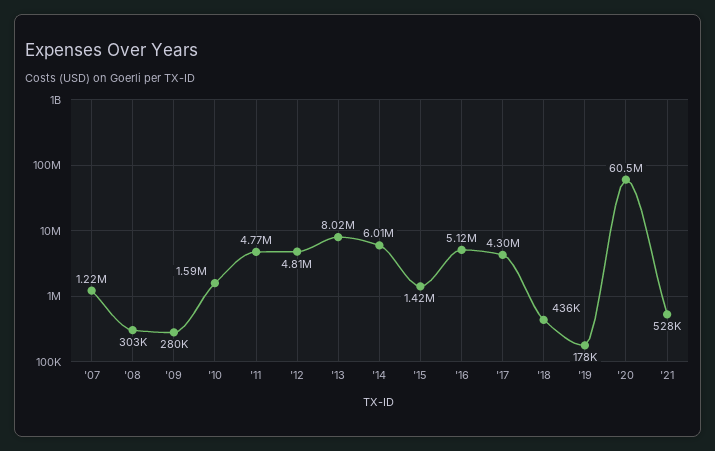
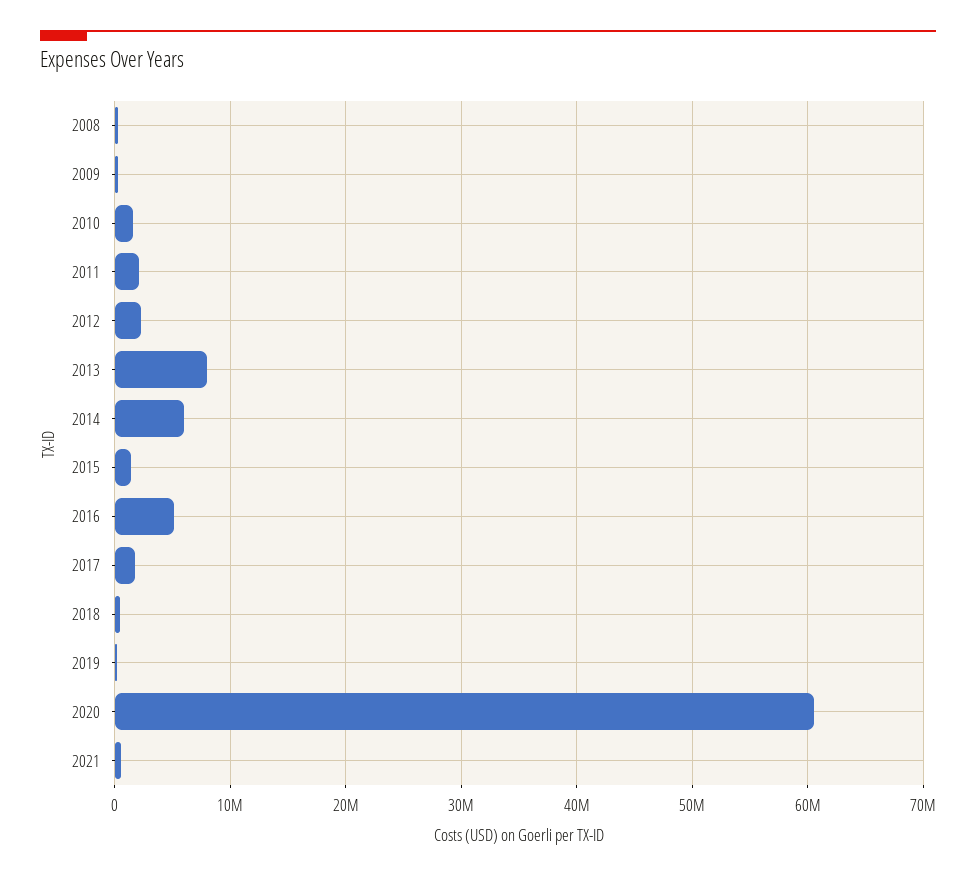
  {
-   "'07": 1220000,
    "'08": 303000,
    "'09": 280000,
    "'10": 1590000,
-   "'11": 4770000,
+   "'11": 2000000,
-   "'12": 4810000,
+   "'12": 2000000,
    "'13": 8020000,
    "'14": 6010000,
    "'15": 1420000,
    "'16": 5120000,
-   "'17": 4300000,
+   "'17": 2000000,
    "'18": 436000,
    "'19": 178000,
    "'20": 60500000,
    "'21": 528000
  }

